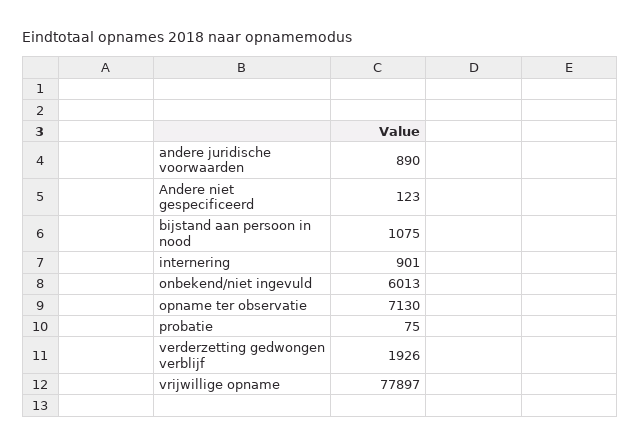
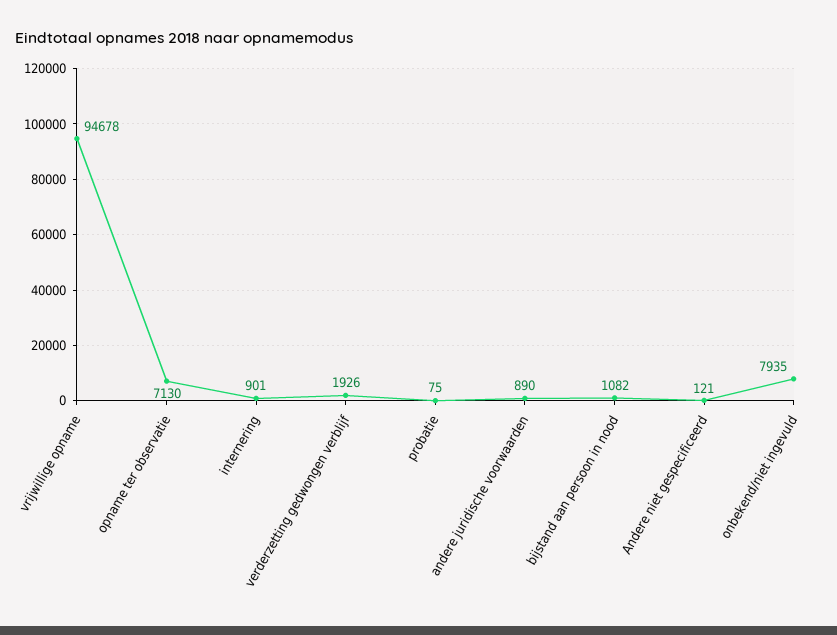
  {
    "andere juridische voorwaarden": 890,
-   "Andere niet gespecificeerd": 123,
+   "Andere niet gespecificeerd": 121,
-   "bijstand aan persoon in nood": 1075,
+   "bijstand aan persoon in nood": 1082,
    "internering": 901,
-   "onbekend/niet ingevuld": 6013,
+   "onbekend/niet ingevuld": 7935,
    "opname ter observatie": 7130,
    "probatie": 75,
    "verderzetting gedwongen verblijf": 1926,
-   "vrijwillige opname": 77897
+   "vrijwillige opname": 94678
  }

